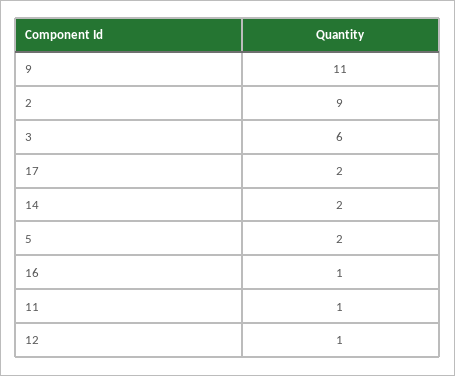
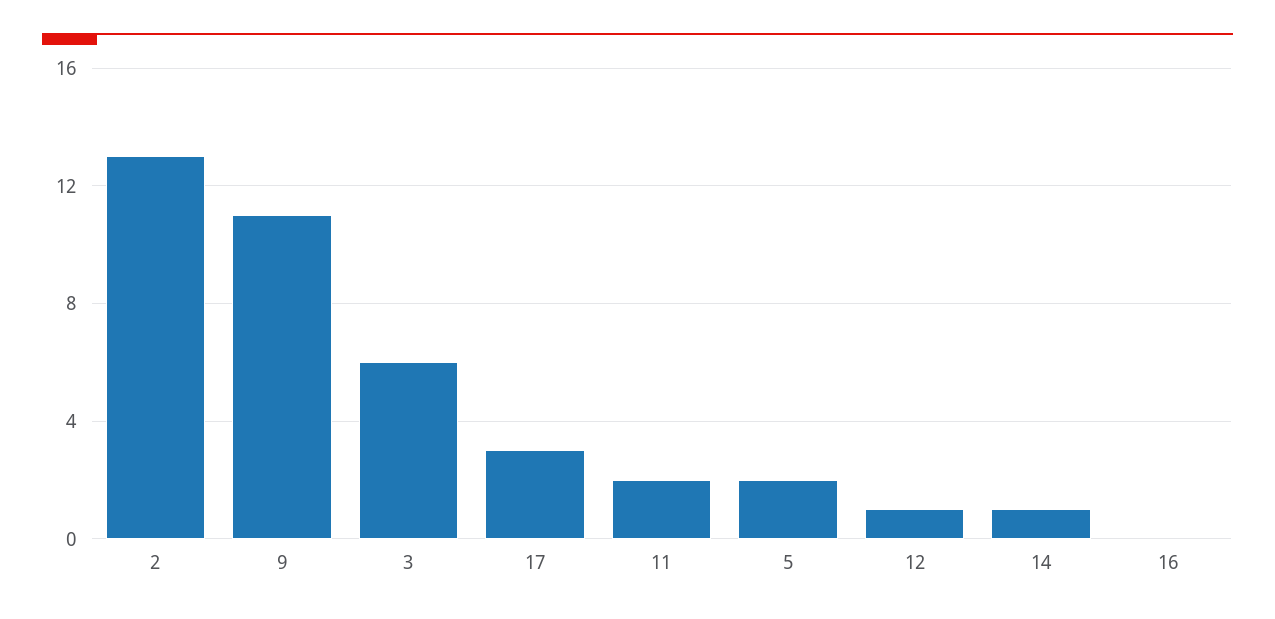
  {
    "9": 11,
-   "2": 9,
+   "2": 13,
    "3": 6,
-   "17": 2,
+   "17": 3,
-   "14": 2,
+   "14": 1,
    "5": 2,
-   "16": 1,
+   "16": 0,
-   "11": 1,
+   "11": 2,
    "12": 1
  }

